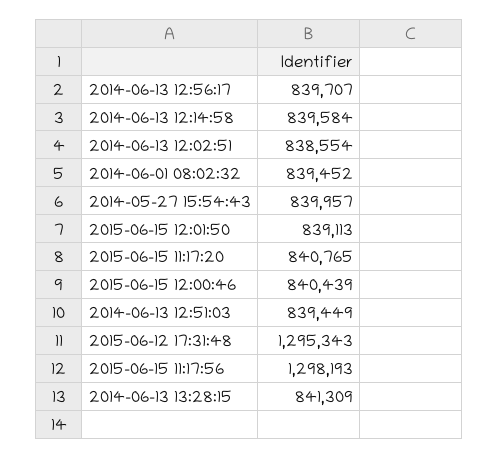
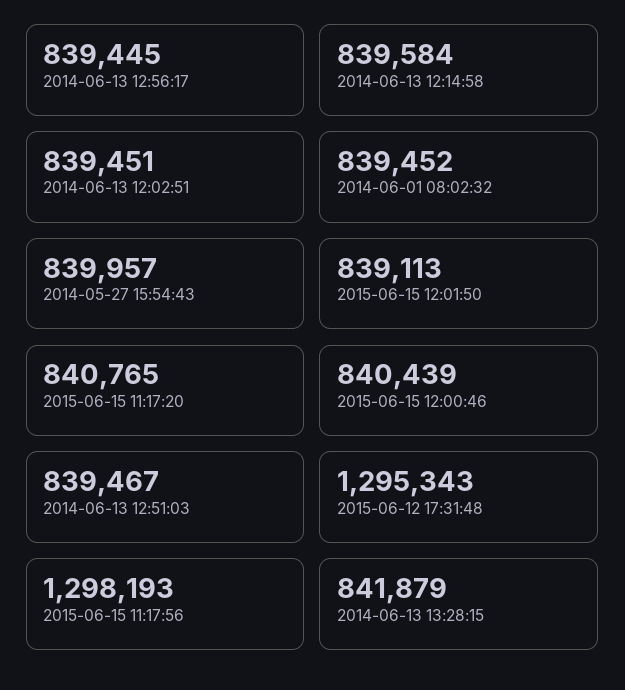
  {
-   "2014-06-13 12:56:17": 839707,
+   "2014-06-13 12:56:17": 839445,
    "2014-06-13 12:14:58": 839584,
-   "2014-06-13 12:02:51": 838554,
+   "2014-06-13 12:02:51": 839451,
    "2014-06-01 08:02:32": 839452,
    "2014-05-27 15:54:43": 839957,
    "2015-06-15 12:01:50": 839113,
    "2015-06-15 11:17:20": 840765,
    "2015-06-15 12:00:46": 840439,
-   "2014-06-13 12:51:03": 839449,
+   "2014-06-13 12:51:03": 839467,
    "2015-06-12 17:31:48": 1295343,
    "2015-06-15 11:17:56": 1298193,
-   "2014-06-13 13:28:15": 841309
+   "2014-06-13 13:28:15": 841879
  }

